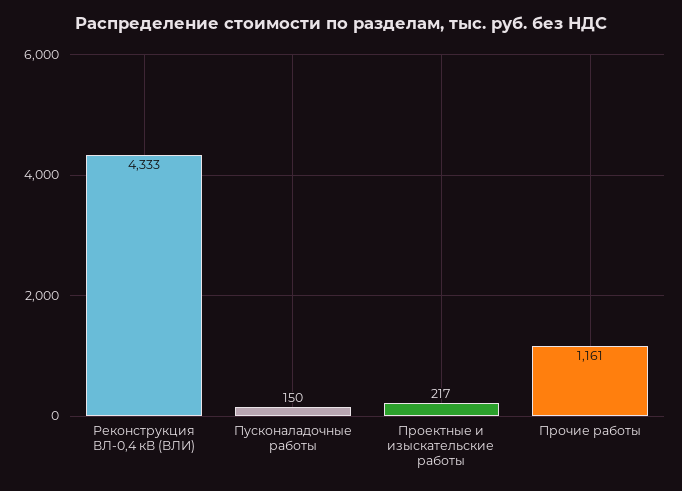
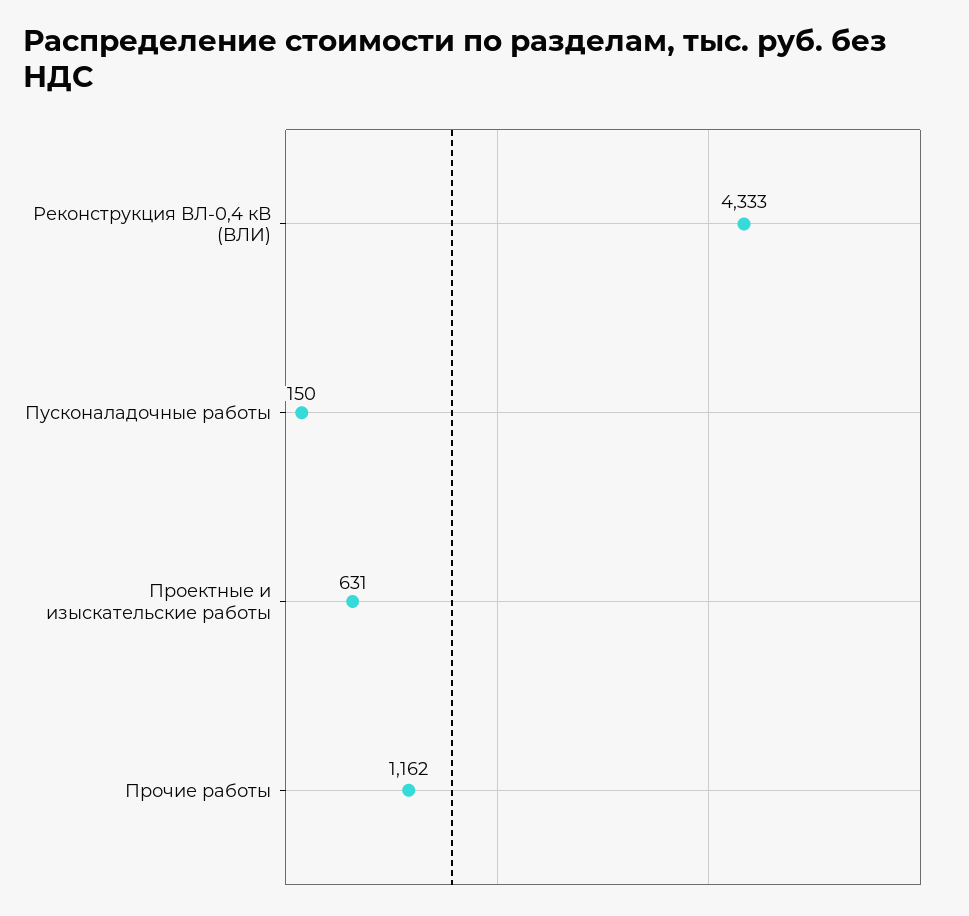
  {
    "Реконструкция ВЛ-0,4 кВ (ВЛИ)": 4333,
    "Пусконаладочные работы": 150,
-   "Проектные и изыскательские работы": 217,
+   "Проектные и изыскательские работы": 631,
-   "Прочие работы": 1161
+   "Прочие работы": 1162
  }

